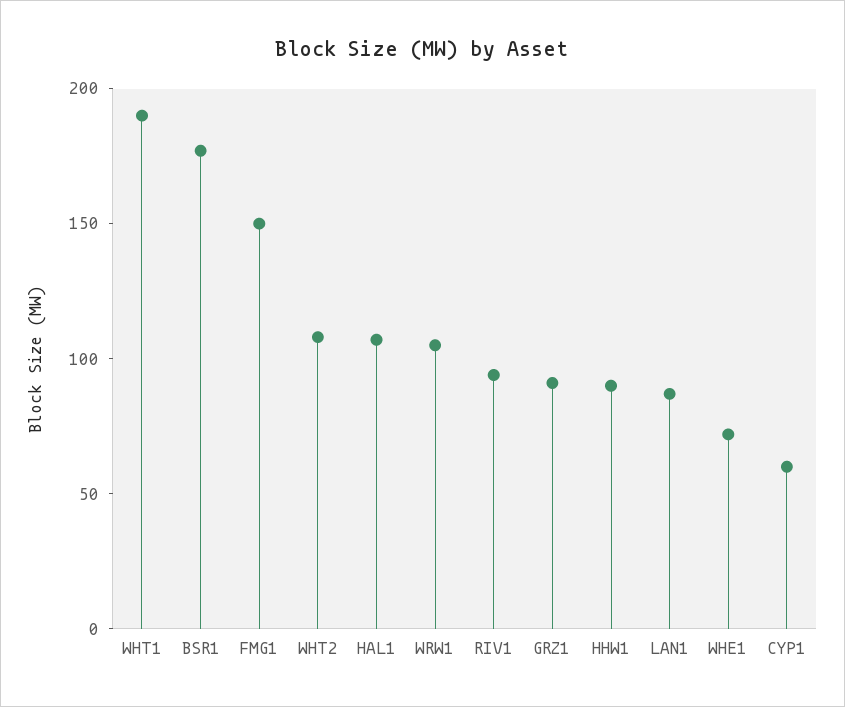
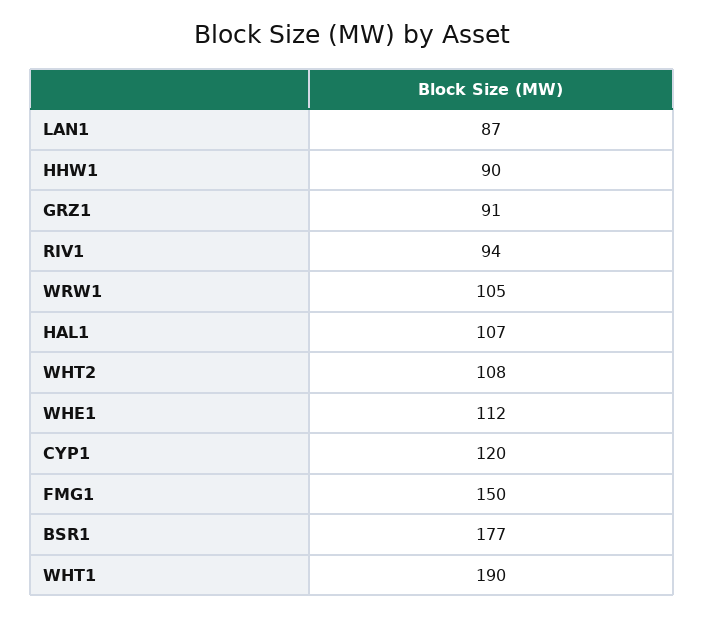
  {
    "WHT1": 190,
    "BSR1": 177,
    "FMG1": 150,
    "WHT2": 108,
    "HAL1": 107,
    "WRW1": 105,
    "RIV1": 94,
    "GRZ1": 91,
    "HHW1": 90,
    "LAN1": 87,
-   "WHE1": 70,
+   "WHE1": 112,
-   "CYP1": 60
+   "CYP1": 120
  }

